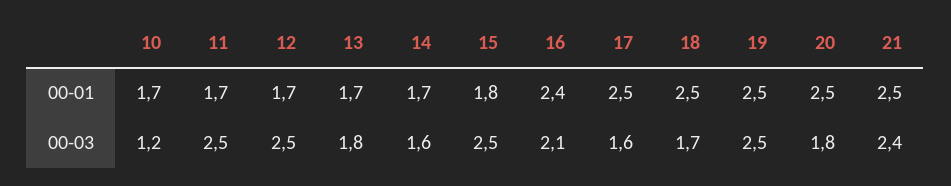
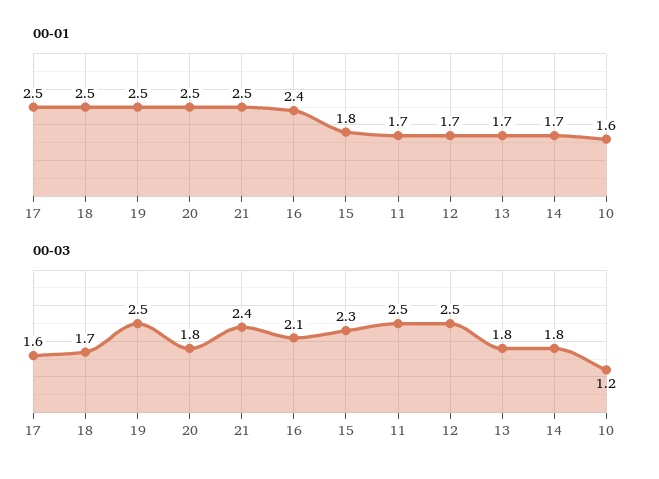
  {
    "00-01": {
-     "10": 1.7,
+     "10": 1.6,
      "11": 1.7,
      "12": 1.7,
      "13": 1.7,
      "14": 1.7,
      "15": 1.8,
      "16": 2.4,
      "17": 2.5,
      "18": 2.5,
      "19": 2.5,
      "20": 2.5,
      "21": 2.5
    },
    "00-03": {
      "10": 1.2,
      "11": 2.5,
      "12": 2.5,
      "13": 1.8,
-     "14": 1.6,
+     "14": 1.8,
-     "15": 2.5,
+     "15": 2.3,
      "16": 2.1,
      "17": 1.6,
      "18": 1.7,
      "19": 2.5,
      "20": 1.8,
      "21": 2.4
    }
  }

